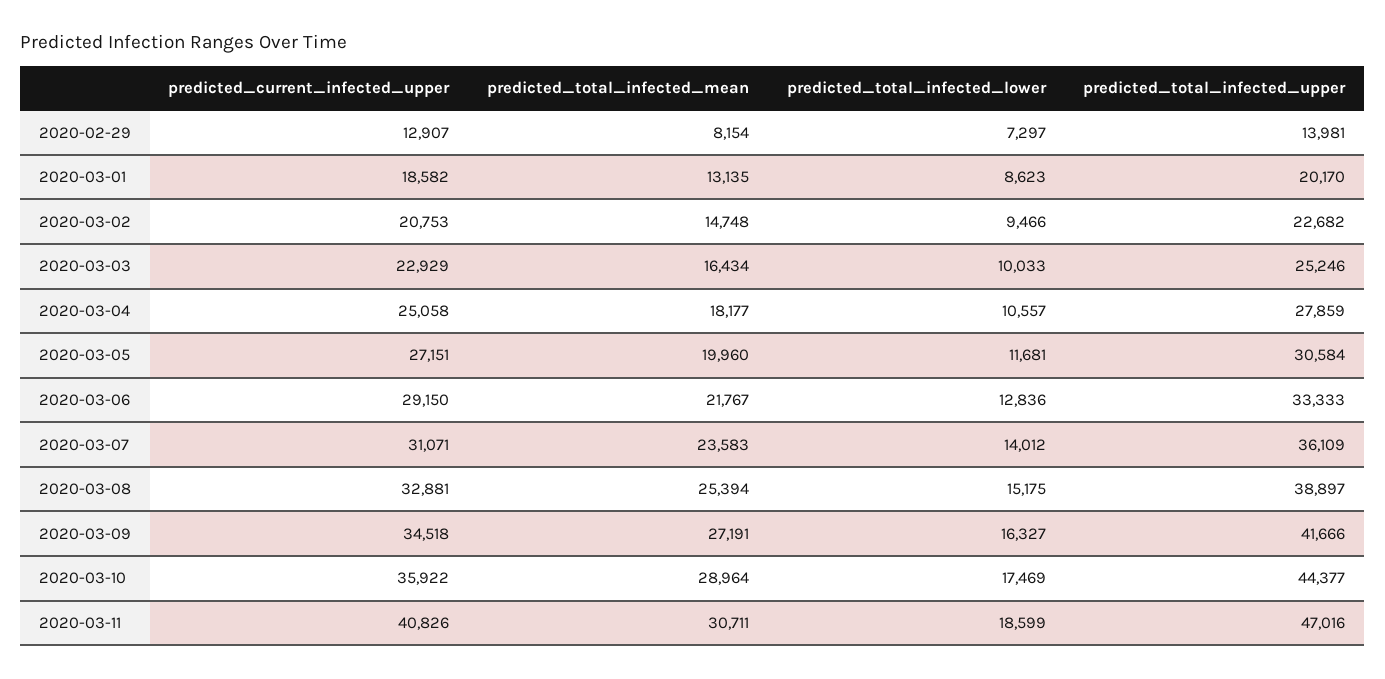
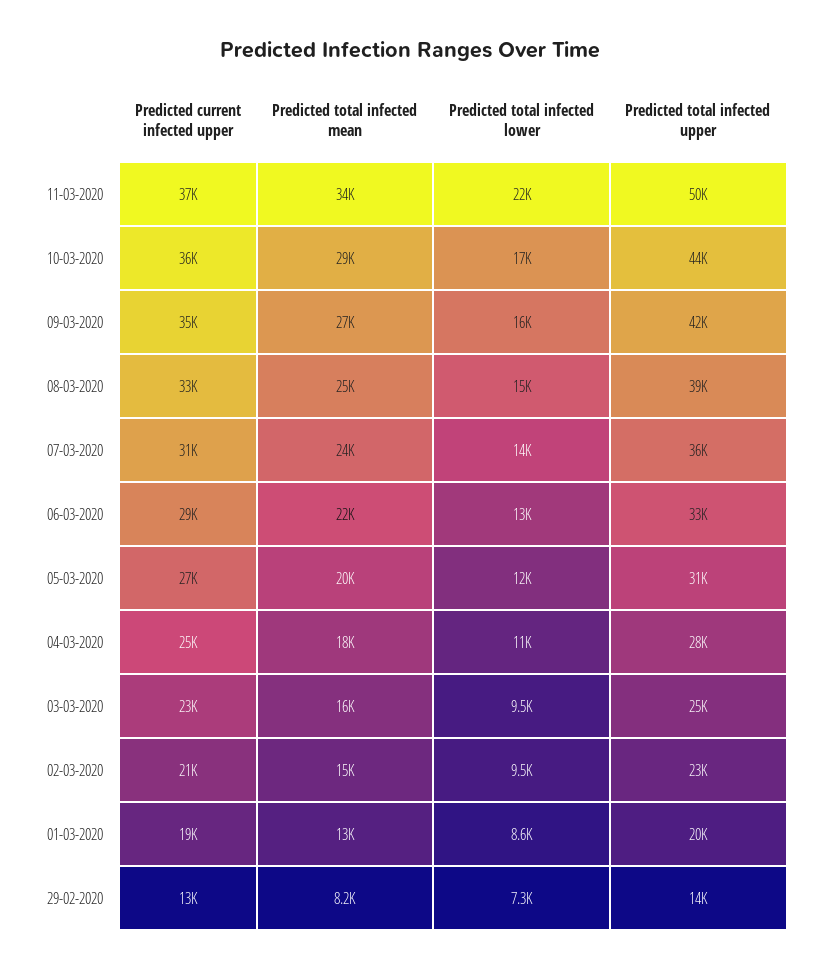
  {
    "predicted_current_infected_upper": {
      "2020-02-29": 12907,
      "2020-03-01": 18582,
      "2020-03-02": 20753,
      "2020-03-03": 22929,
      "2020-03-04": 25058,
      "2020-03-05": 27151,
      "2020-03-06": 29150,
      "2020-03-07": 31071,
      "2020-03-08": 32881,
      "2020-03-09": 34518,
      "2020-03-10": 35922,
-     "2020-03-11": 40826
+     "2020-03-11": 37000
    },
    "predicted_total_infected_mean": {
      "2020-02-29": 8154,
      "2020-03-01": 13135,
      "2020-03-02": 14748,
      "2020-03-03": 16434,
      "2020-03-04": 18177,
      "2020-03-05": 19960,
      "2020-03-06": 21767,
      "2020-03-07": 23583,
      "2020-03-08": 25394,
      "2020-03-09": 27191,
      "2020-03-10": 28964,
-     "2020-03-11": 30711
+     "2020-03-11": 34000
    },
    "predicted_total_infected_lower": {
      "2020-02-29": 7297,
      "2020-03-01": 8623,
      "2020-03-02": 9466,
-     "2020-03-03": 10033,
+     "2020-03-03": 9500,
      "2020-03-04": 10557,
      "2020-03-05": 11681,
      "2020-03-06": 12836,
      "2020-03-07": 14012,
      "2020-03-08": 15175,
      "2020-03-09": 16327,
      "2020-03-10": 17469,
-     "2020-03-11": 18599
+     "2020-03-11": 22000
    },
    "predicted_total_infected_upper": {
      "2020-02-29": 13981,
      "2020-03-01": 20170,
      "2020-03-02": 22682,
      "2020-03-03": 25246,
      "2020-03-04": 27859,
      "2020-03-05": 30584,
      "2020-03-06": 33333,
      "2020-03-07": 36109,
      "2020-03-08": 38897,
      "2020-03-09": 41666,
      "2020-03-10": 44377,
-     "2020-03-11": 47016
+     "2020-03-11": 50000
    }
  }

